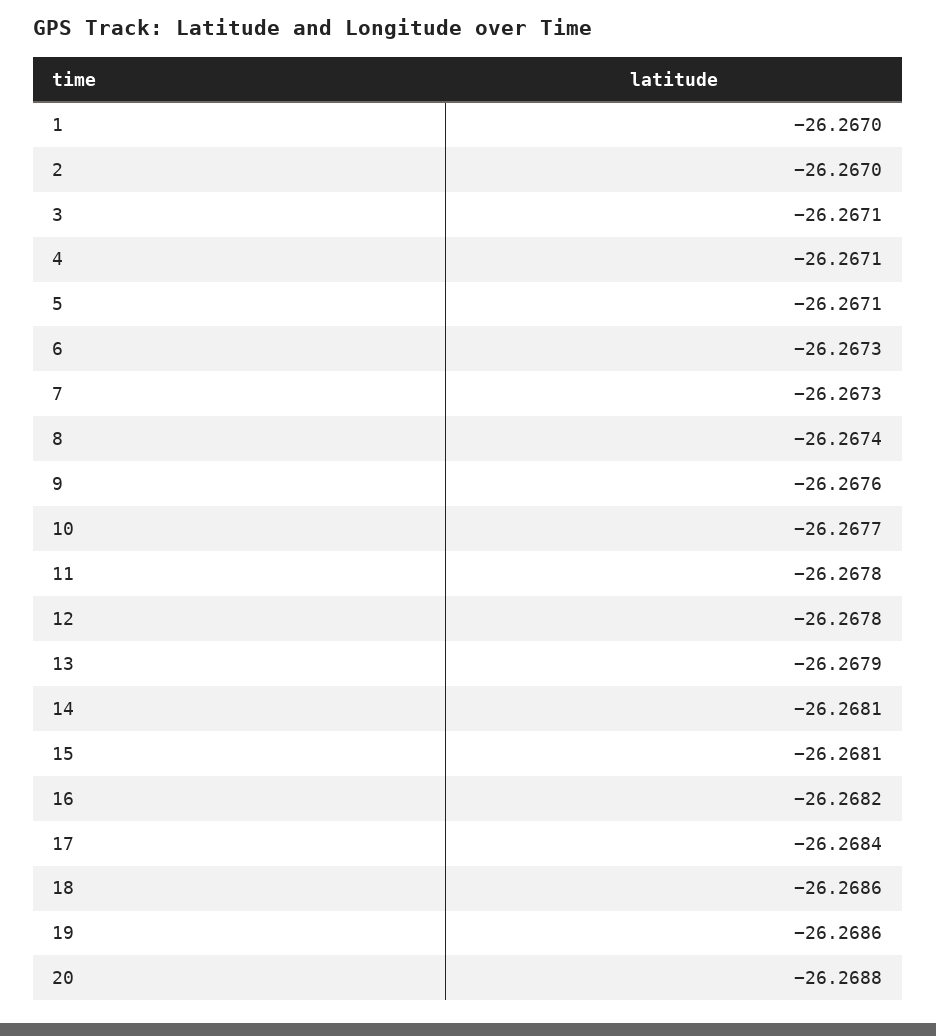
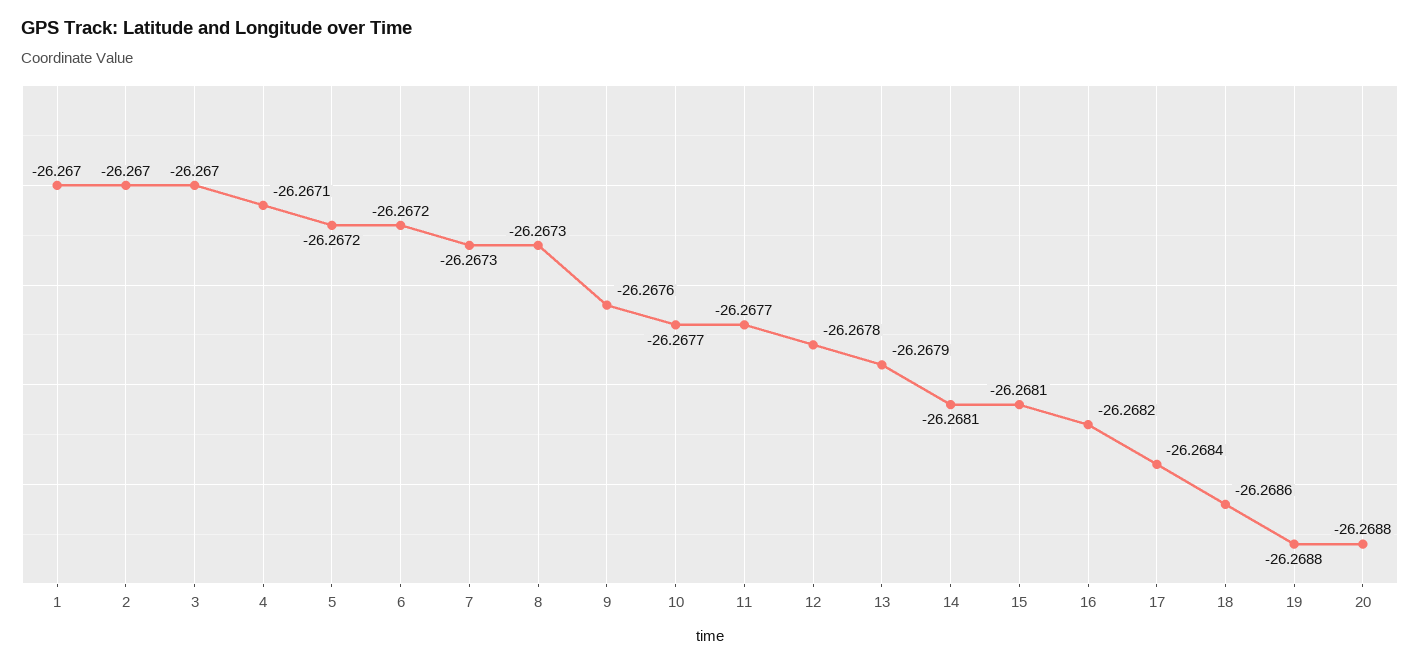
  {
    "1": -26.267,
    "2": -26.267,
-   "3": -26.2671,
+   "3": -26.267,
    "4": -26.2671,
-   "5": -26.2671,
+   "5": -26.2672,
-   "6": -26.2673,
+   "6": -26.2672,
    "7": -26.2673,
-   "8": -26.2674,
+   "8": -26.2673,
    "9": -26.2676,
    "10": -26.2677,
-   "11": -26.2678,
+   "11": -26.2677,
    "12": -26.2678,
    "13": -26.2679,
    "14": -26.2681,
    "15": -26.2681,
    "16": -26.2682,
    "17": -26.2684,
    "18": -26.2686,
-   "19": -26.2686,
+   "19": -26.2688,
    "20": -26.2688
  }

